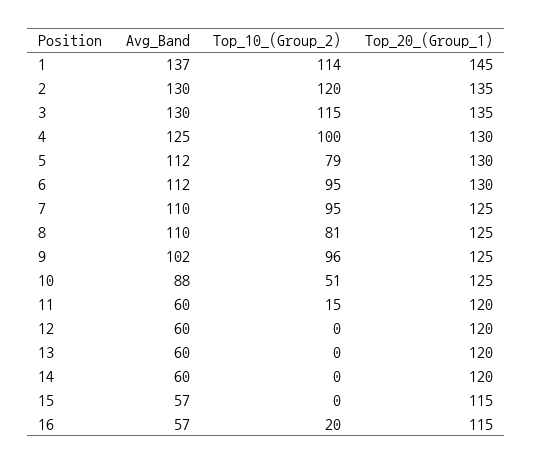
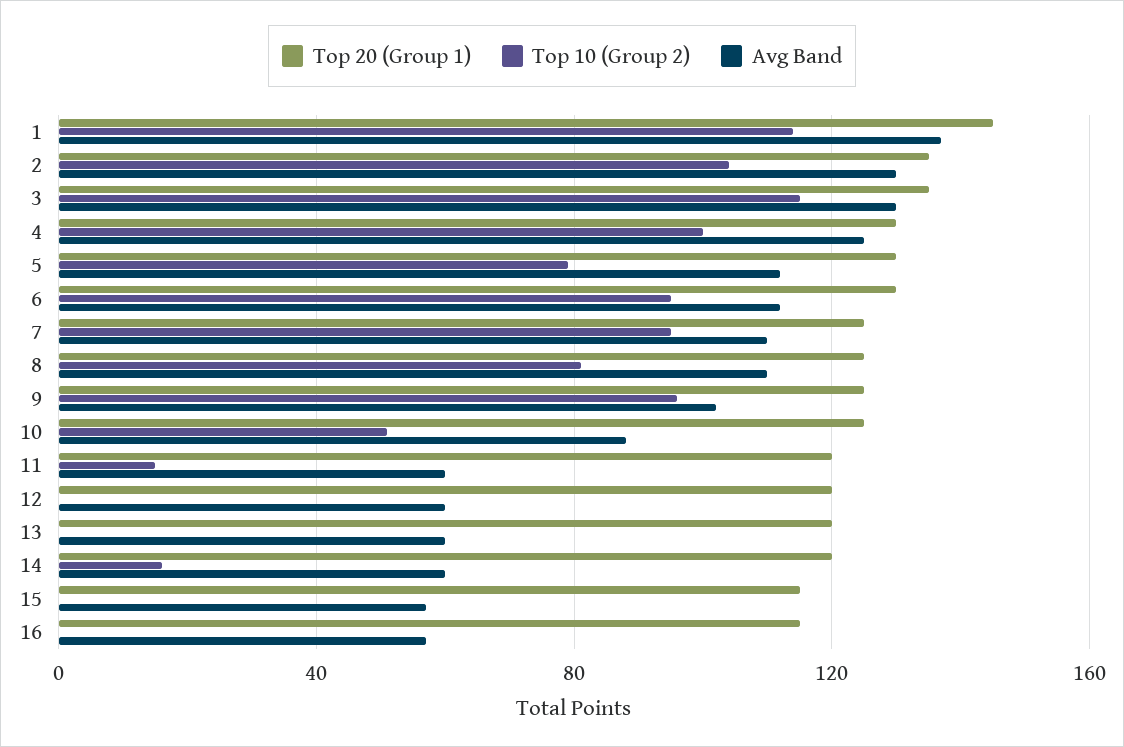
  {
    "Avg_Band": {
      "1": 137,
      "2": 130,
      "3": 130,
      "4": 125,
      "5": 112,
      "6": 112,
      "7": 110,
      "8": 110,
      "9": 102,
      "10": 88,
      "11": 60,
      "12": 60,
      "13": 60,
      "14": 60,
      "15": 57,
      "16": 57
    },
    "Top_10_(Group_2)": {
      "1": 114,
-     "2": 120,
+     "2": 105,
      "3": 115,
      "4": 100,
      "5": 79,
      "6": 95,
      "7": 95,
      "8": 81,
      "9": 96,
      "10": 51,
      "11": 15,
      "12": 0,
      "13": 0,
-     "14": 0,
+     "14": 15,
      "15": 0,
-     "16": 20
+     "16": 0
    },
    "Top_20_(Group_1)": {
      "1": 145,
      "2": 135,
      "3": 135,
      "4": 130,
      "5": 130,
      "6": 130,
      "7": 125,
      "8": 125,
      "9": 125,
      "10": 125,
      "11": 120,
      "12": 120,
      "13": 120,
      "14": 120,
      "15": 115,
      "16": 115
    }
  }

